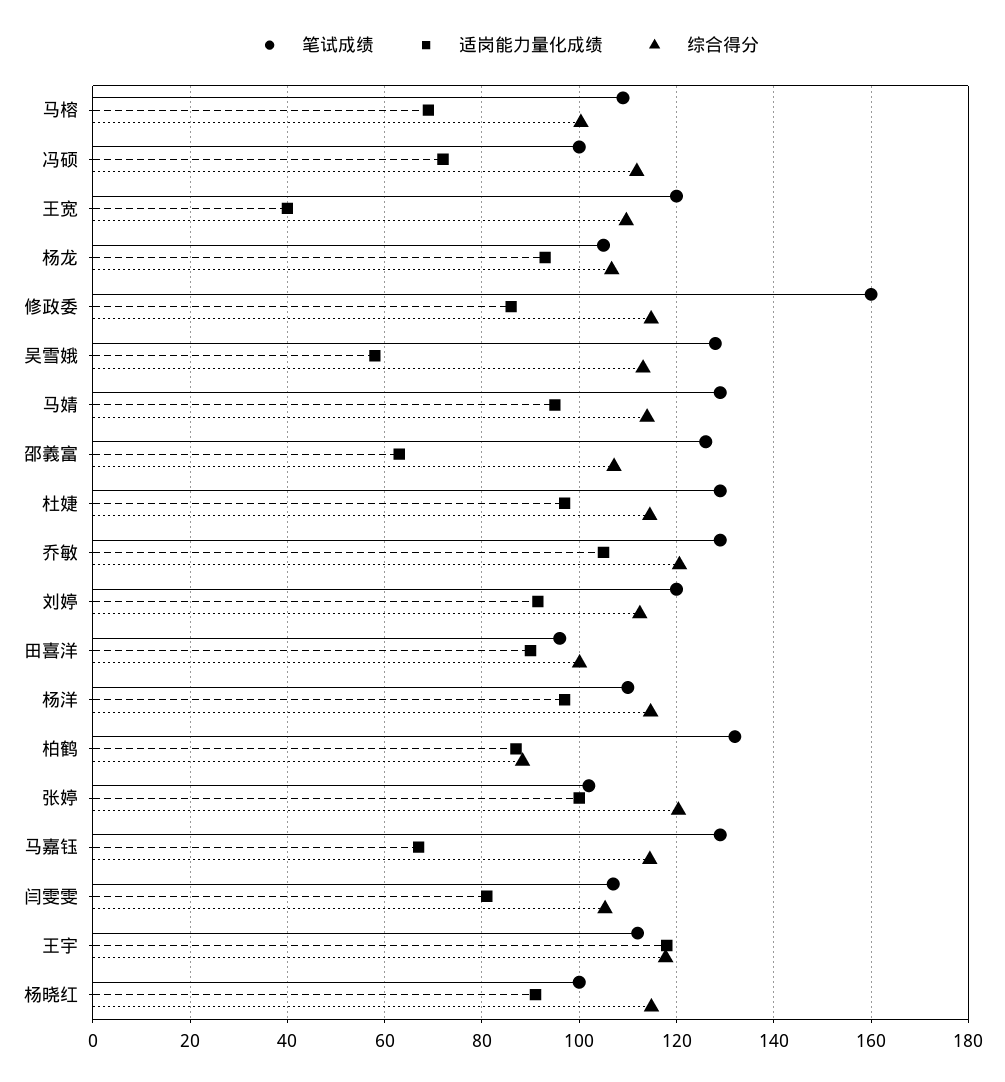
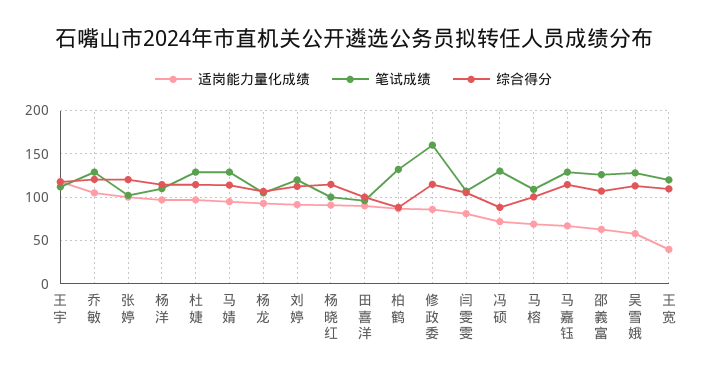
  {
    "笔试成绩": {
      "马榕": 110,
-     "冯硕": 100,
+     "冯硕": 130,
      "王宽": 120,
      "杨龙": 106,
      "修政委": 160,
      "吴雪娥": 128,
      "马婧": 130,
      "邵義富": 126,
      "杜婕": 130,
      "乔敏": 130,
      "刘婷": 120,
      "田喜洋": 96,
      "杨洋": 110,
      "柏鹤": 132,
      "张婷": 102,
      "马嘉钰": 130,
      "闫雯雯": 108,
      "王宇": 112,
      "杨晓红": 100
    },
    "适岗能力量化成绩": {
      "马榕": 70,
      "冯硕": 72,
      "王宽": 40,
      "杨龙": 94,
      "修政委": 86,
      "吴雪娥": 58,
      "马婧": 96,
      "邵義富": 64,
      "杜婕": 98,
      "乔敏": 106,
      "刘婷": 92,
      "田喜洋": 90,
      "杨洋": 98,
      "柏鹤": 88,
      "张婷": 100,
      "马嘉钰": 68,
      "闫雯雯": 82,
      "王宇": 118,
      "杨晓红": 92
    },
    "综合得分": {
      "马榕": 100,
-     "冯硕": 112,
+     "冯硕": 90,
      "王宽": 110,
      "杨龙": 106,
      "修政委": 114,
      "吴雪娥": 114,
      "马婧": 114,
      "邵義富": 108,
      "杜婕": 114,
      "乔敏": 120,
      "刘婷": 112,
      "田喜洋": 100,
      "杨洋": 114,
      "柏鹤": 88,
      "张婷": 120,
      "马嘉钰": 114,
      "闫雯雯": 106,
      "王宇": 118,
      "杨晓红": 114
    }
  }

